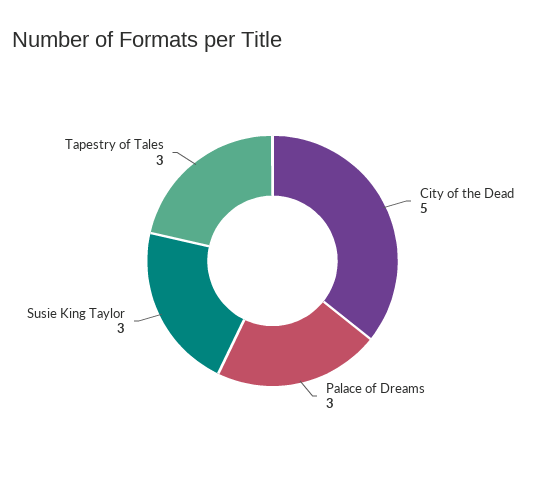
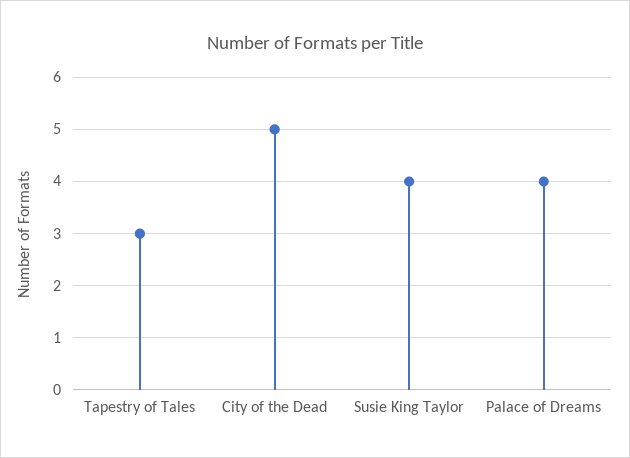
  {
    "City of the Dead": 5,
-   "Palace of Dreams": 3,
+   "Palace of Dreams": 4,
-   "Susie King Taylor": 3,
+   "Susie King Taylor": 4,
    "Tapestry of Tales": 3
  }

